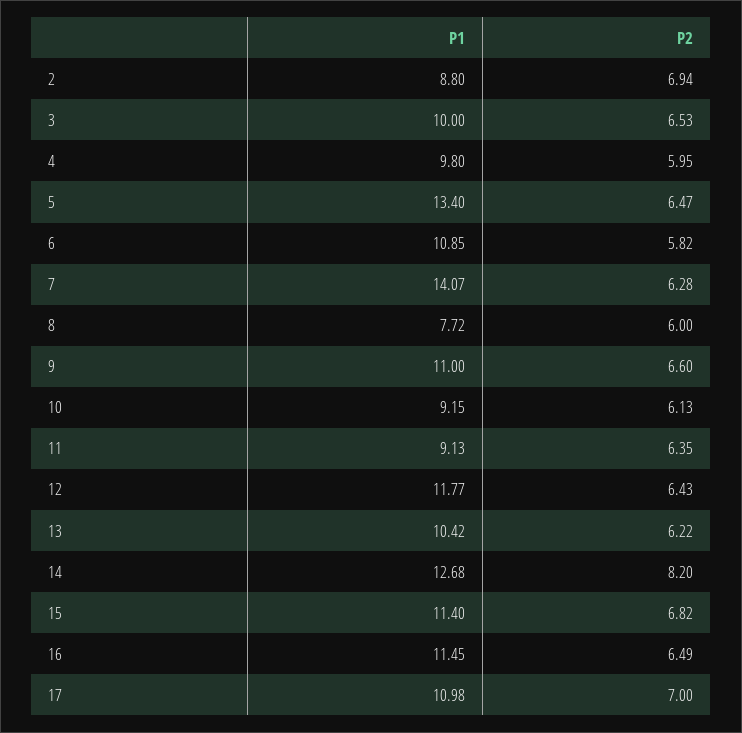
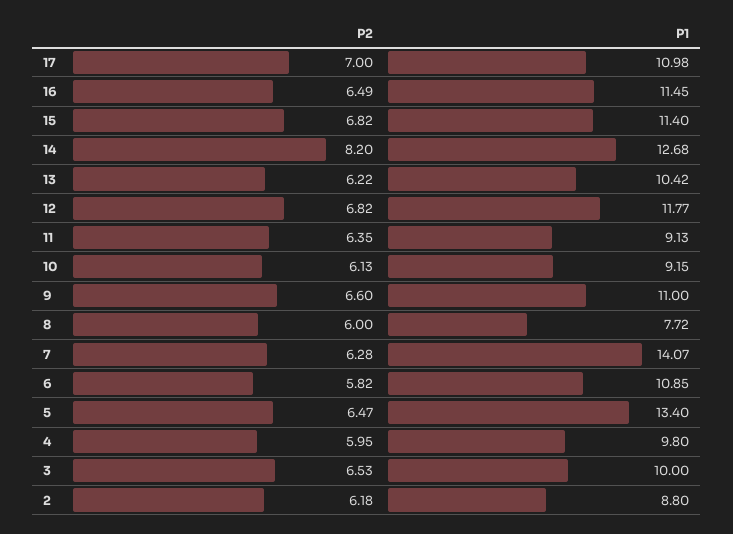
  {
    "P1": {
      "2": 8.8,
      "3": 10,
      "4": 9.8,
      "5": 13.4,
      "6": 10.85,
      "7": 14.07,
      "8": 7.72,
      "9": 11,
      "10": 9.15,
      "11": 9.13,
      "12": 11.77,
      "13": 10.42,
      "14": 12.68,
      "15": 11.4,
      "16": 11.45,
      "17": 10.98
    },
    "P2": {
-     "2": 6.94,
+     "2": 6.18,
      "3": 6.53,
      "4": 5.95,
      "5": 6.47,
      "6": 5.82,
      "7": 6.28,
      "8": 6,
      "9": 6.6,
      "10": 6.13,
      "11": 6.35,
-     "12": 6.43,
+     "12": 6.82,
      "13": 6.22,
      "14": 8.2,
      "15": 6.82,
      "16": 6.49,
      "17": 7
    }
  }

